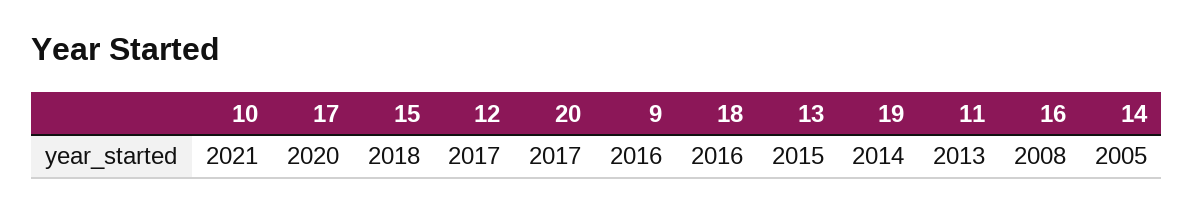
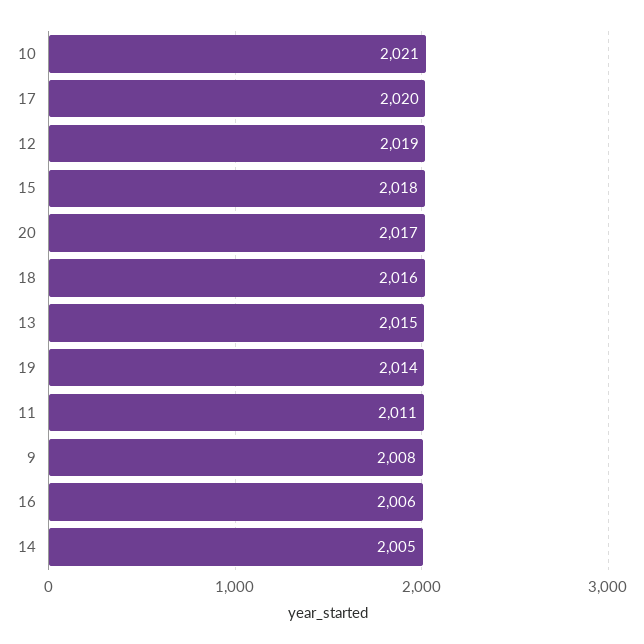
  {
    "10": 2021,
    "17": 2020,
    "15": 2018,
-   "12": 2017,
+   "12": 2019,
    "20": 2017,
-   "9": 2016,
+   "9": 2008,
    "18": 2016,
    "13": 2015,
    "19": 2014,
-   "11": 2013,
+   "11": 2011,
-   "16": 2008,
+   "16": 2006,
    "14": 2005
  }

